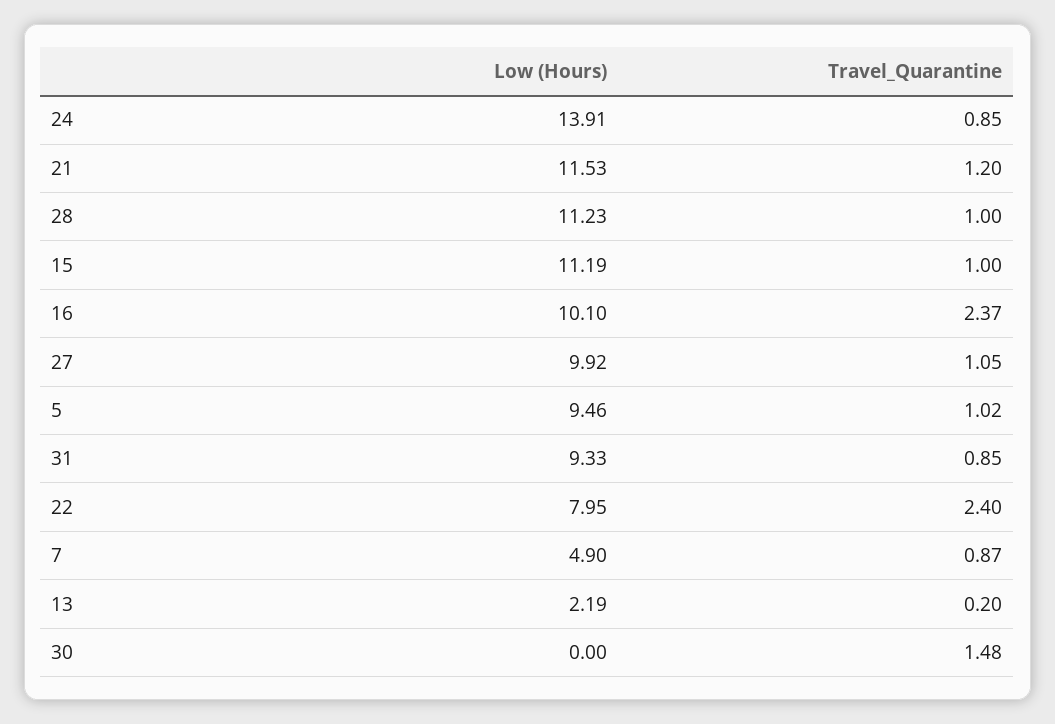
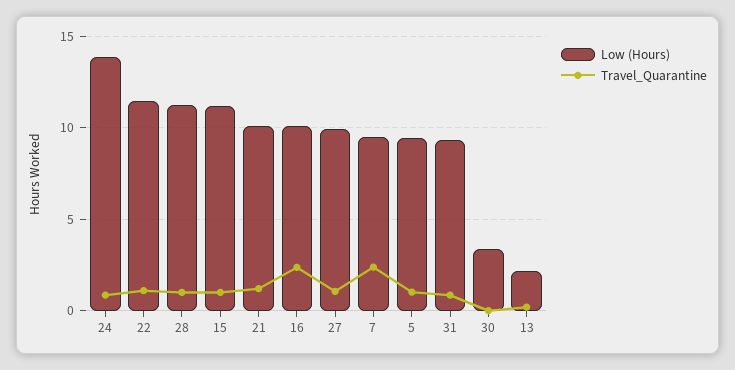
  {
    "Low (Hours)": {
      "24": 13.91,
-     "21": 11.53,
+     "21": 10,
      "28": 11.23,
      "15": 11.19,
      "16": 10.1,
      "27": 9.92,
      "5": 9.46,
      "31": 9.33,
-     "22": 7.95,
+     "22": 11.5,
-     "7": 4.9,
+     "7": 9.5,
      "13": 2.19,
-     "30": 0
+     "30": 3.5
    },
    "Travel_Quarantine": {
      "24": 0.85,
      "21": 1.2,
      "28": 1,
      "15": 1,
      "16": 2.37,
      "27": 1.05,
      "5": 1.02,
      "31": 0.85,
-     "22": 2.4,
+     "22": 1,
-     "7": 0.87,
+     "7": 2.5,
      "13": 0.2,
-     "30": 1.48
+     "30": 0
    }
  }

